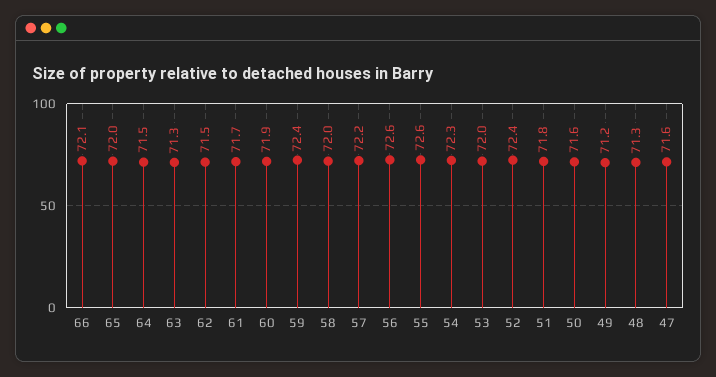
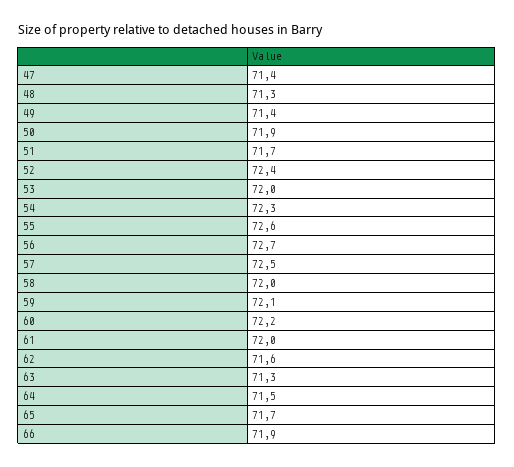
  {
-   "66": 72.1,
+   "66": 71.9,
-   "65": 72,
+   "65": 71.7,
    "64": 71.5,
    "63": 71.3,
-   "62": 71.5,
+   "62": 71.6,
-   "61": 71.7,
+   "61": 72,
-   "60": 71.9,
+   "60": 72.2,
-   "59": 72.4,
+   "59": 72.1,
    "58": 72,
-   "57": 72.2,
+   "57": 72.5,
-   "56": 72.6,
+   "56": 72.7,
    "55": 72.6,
    "54": 72.3,
    "53": 72,
    "52": 72.4,
-   "51": 71.8,
+   "51": 71.7,
-   "50": 71.6,
+   "50": 71.9,
-   "49": 71.2,
+   "49": 71.4,
    "48": 71.3,
-   "47": 71.6
+   "47": 71.4
  }

